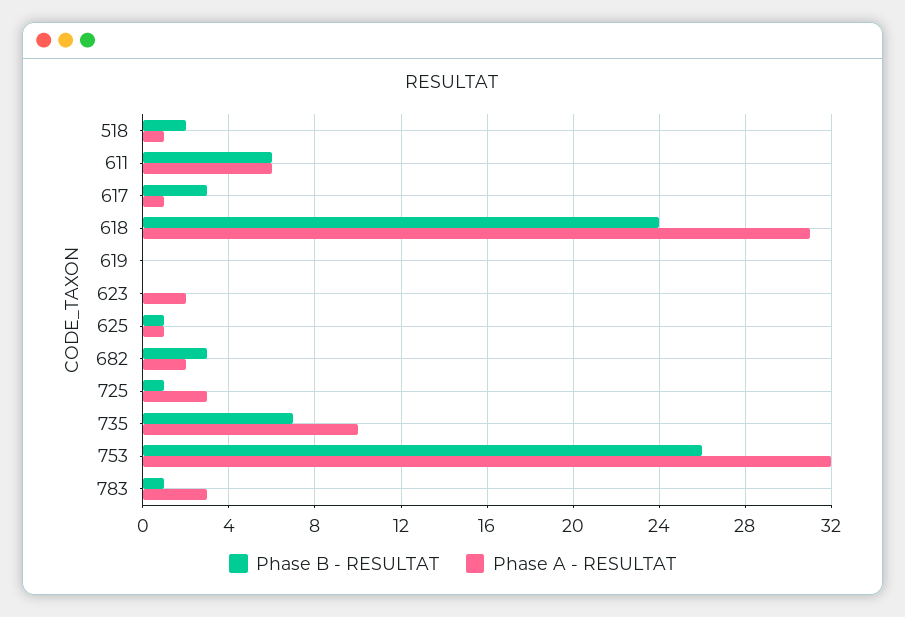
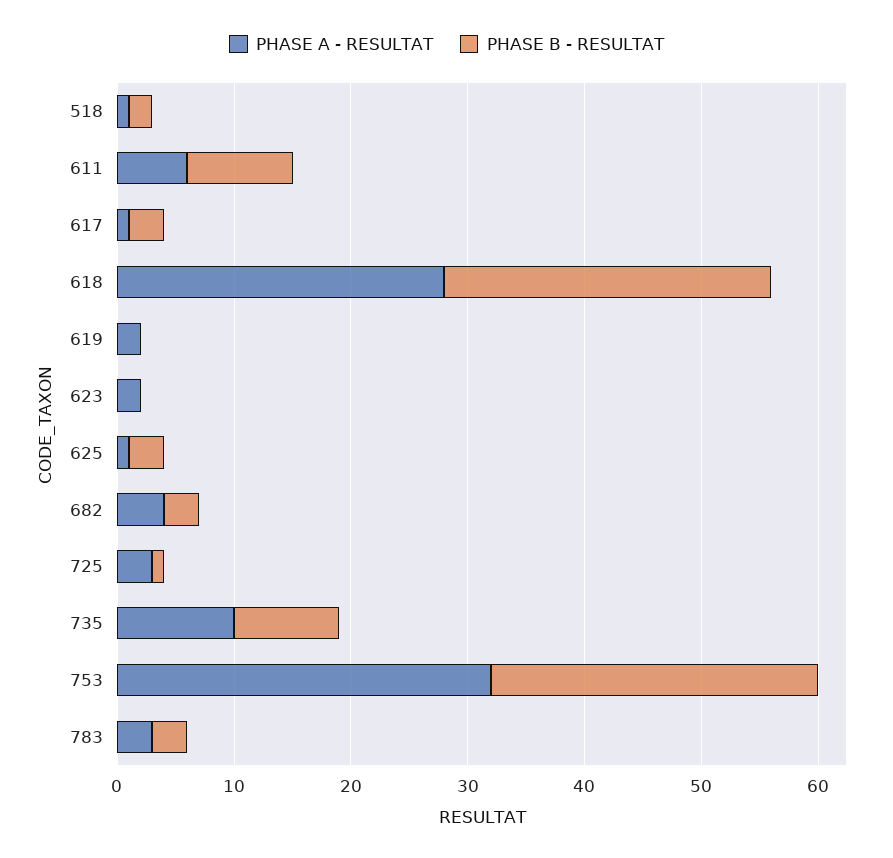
  {
    "Phase B - RESULTAT": {
      "518": 2,
-     "611": 6,
+     "611": 9,
      "617": 3,
-     "618": 24,
+     "618": 28,
      "619": 0,
      "623": 0,
-     "625": 1,
+     "625": 3,
      "682": 3,
      "725": 1,
-     "735": 7,
+     "735": 9,
-     "753": 26,
+     "753": 28,
-     "783": 1
+     "783": 3
    },
    "Phase A - RESULTAT": {
      "518": 1,
      "611": 6,
      "617": 1,
-     "618": 31,
+     "618": 28,
-     "619": 0,
+     "619": 2,
      "623": 2,
      "625": 1,
-     "682": 2,
+     "682": 4,
      "725": 3,
      "735": 10,
      "753": 32,
      "783": 3
    }
  }

